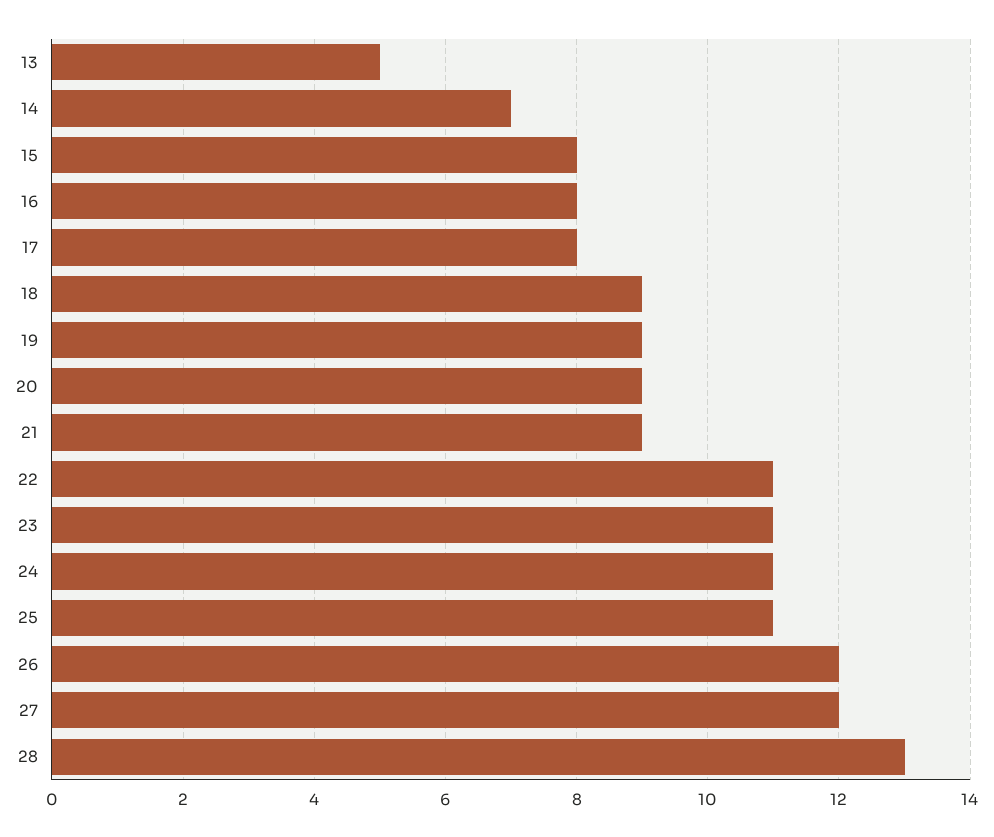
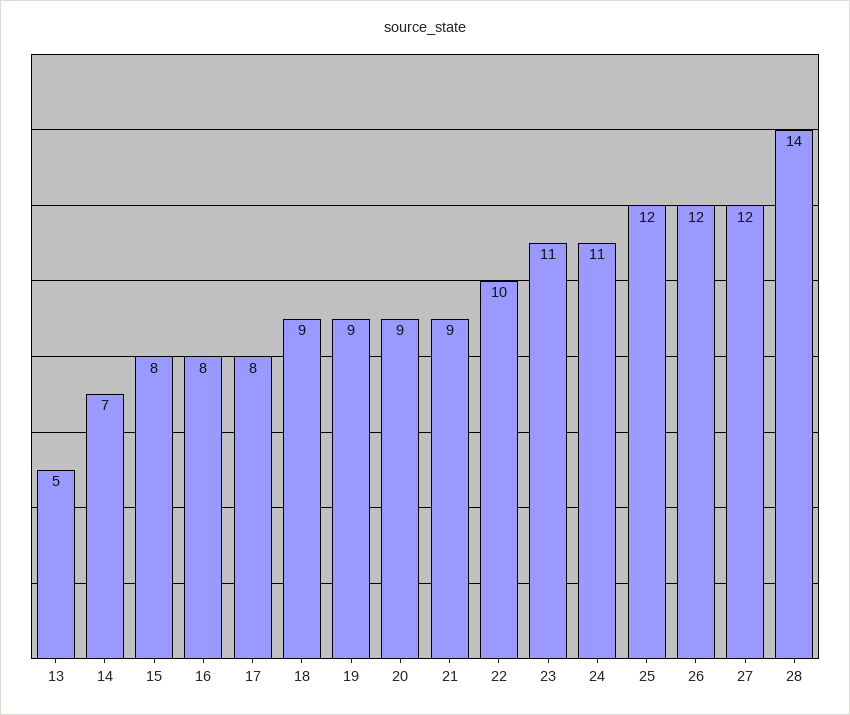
  {
    "13": 5,
    "14": 7,
    "15": 8,
    "16": 8,
    "17": 8,
    "18": 9,
    "19": 9,
    "20": 9,
    "21": 9,
-   "22": 11,
+   "22": 10,
    "23": 11,
    "24": 11,
-   "25": 11,
+   "25": 12,
    "26": 12,
    "27": 12,
-   "28": 13
+   "28": 14
  }

